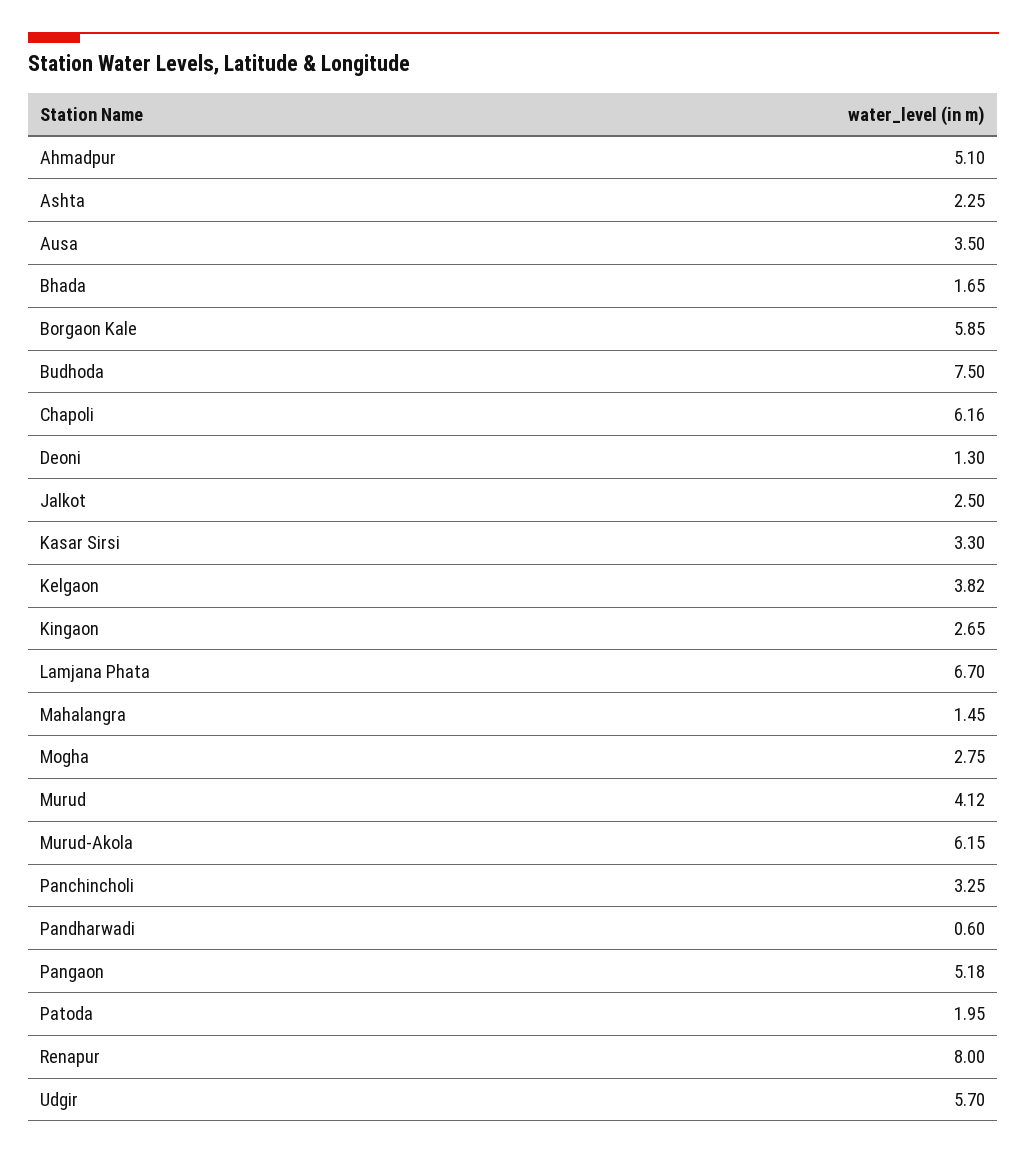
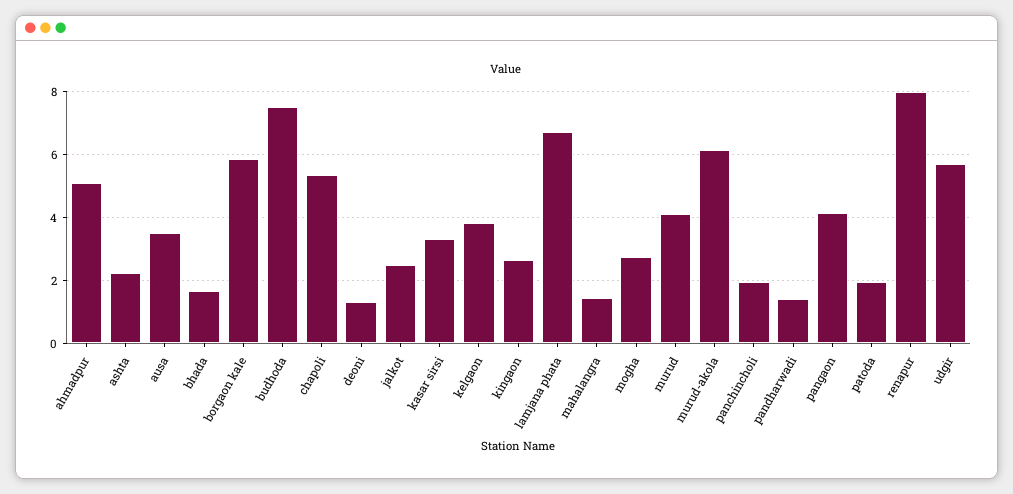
  {
    "Ahmadpur": 5.1,
    "Ashta": 2.25,
    "Ausa": 3.5,
    "Bhada": 1.65,
    "Borgaon Kale": 5.85,
    "Budhoda": 7.5,
-   "Chapoli": 6.16,
+   "Chapoli": 5.4,
    "Deoni": 1.3,
    "Jalkot": 2.5,
    "Kasar Sirsi": 3.3,
    "Kelgaon": 3.82,
    "Kingaon": 2.65,
    "Lamjana Phata": 6.7,
    "Mahalangra": 1.45,
    "Mogha": 2.75,
    "Murud": 4.12,
    "Murud-Akola": 6.15,
-   "Panchincholi": 3.25,
+   "Panchincholi": 2,
-   "Pandharwadi": 0.6,
+   "Pandharwadi": 1.4,
-   "Pangaon": 5.18,
+   "Pangaon": 4.2,
    "Patoda": 1.95,
    "Renapur": 8,
    "Udgir": 5.7
  }

